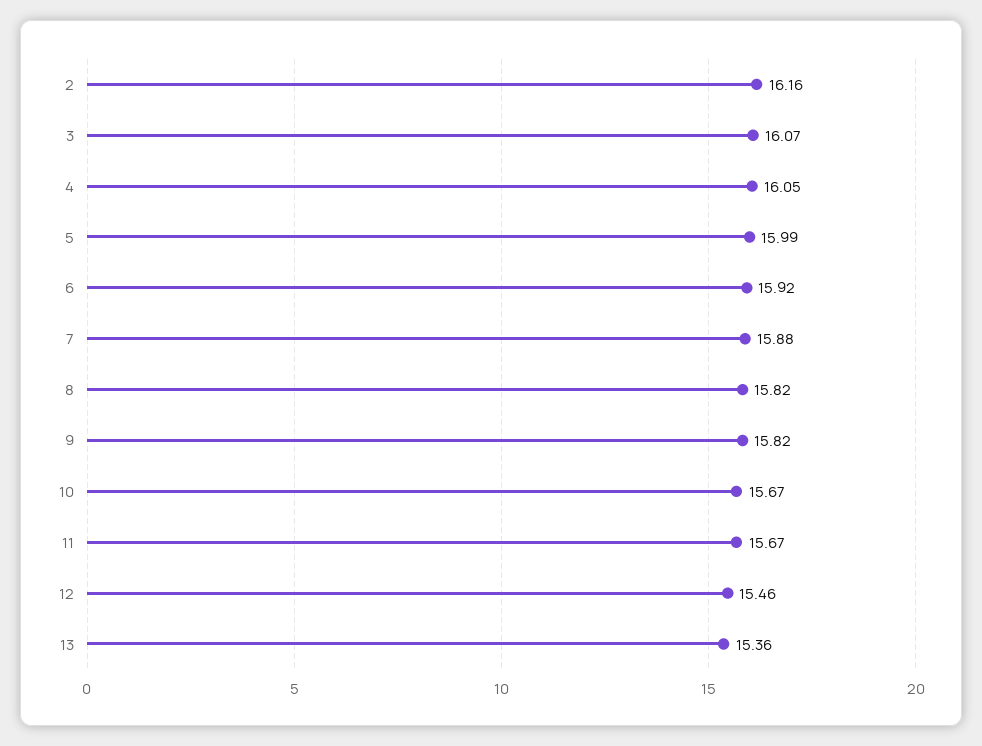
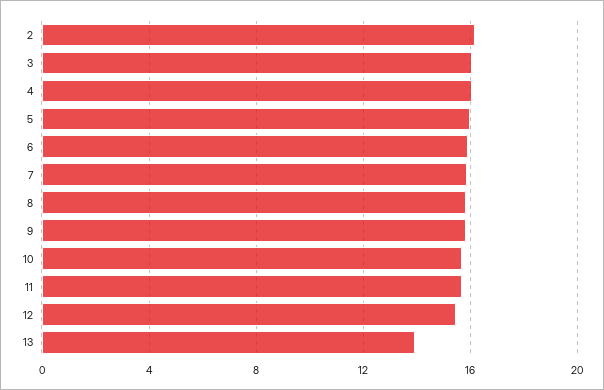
  {
    "2": 16.16,
    "3": 16.07,
    "4": 16.05,
    "5": 15.99,
    "6": 15.92,
    "7": 15.88,
    "8": 15.82,
    "9": 15.82,
    "10": 15.67,
    "11": 15.67,
    "12": 15.46,
-   "13": 15.36
+   "13": 14
  }

